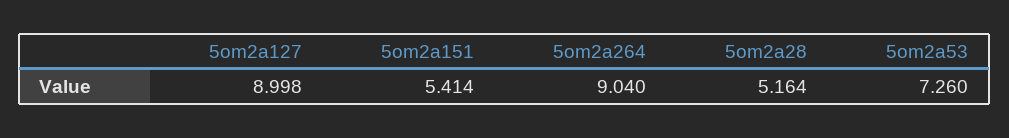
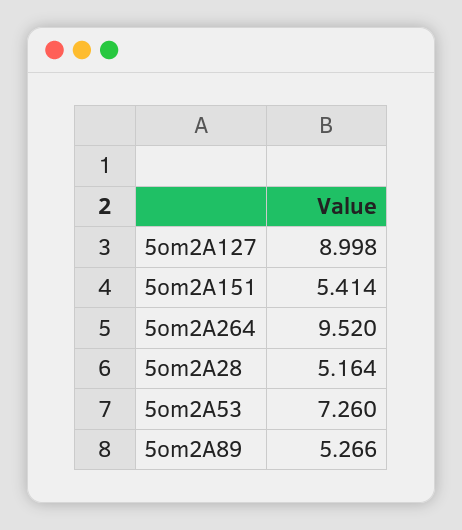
  {
    "5om2a127": 8.998,
    "5om2a151": 5.414,
-   "5om2a264": 9.04,
+   "5om2a264": 9.52,
    "5om2a28": 5.164,
-   "5om2a53": 7.26
+   "5om2a53": 7.26,
+   "5om2A89": 5.266
  }

